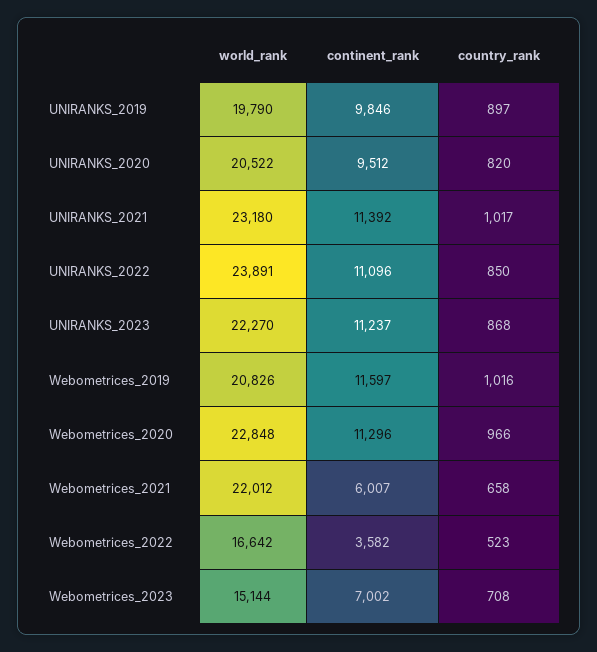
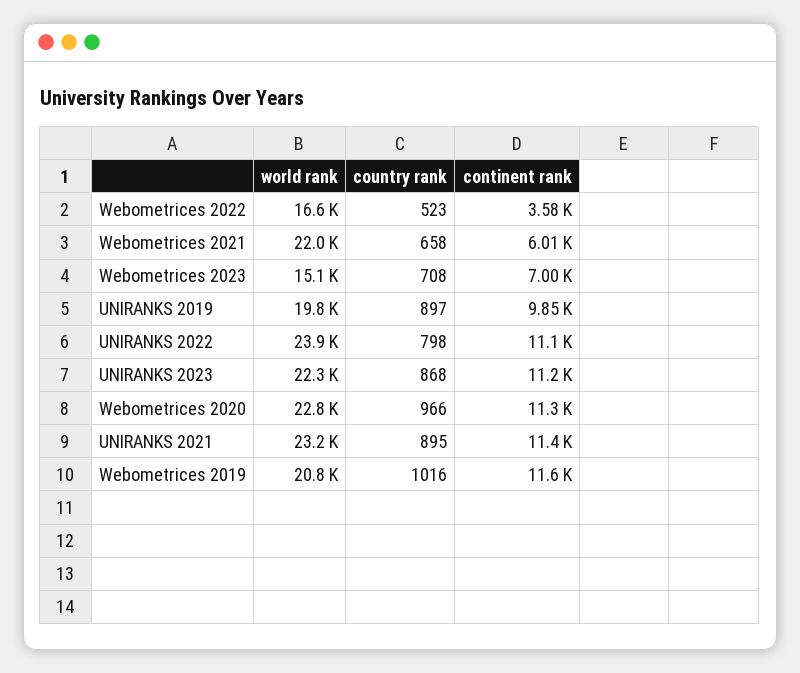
  {
    "world_rank": {
      "UNIRANKS_2019": 19790,
-     "UNIRANKS_2020": 20522,
      "UNIRANKS_2021": 23180,
      "UNIRANKS_2022": 23891,
      "UNIRANKS_2023": 22270,
      "Webometrices_2019": 20826,
      "Webometrices_2020": 22848,
      "Webometrices_2021": 22012,
      "Webometrices_2022": 16642,
      "Webometrices_2023": 15144
    },
    "continent_rank": {
      "UNIRANKS_2019": 9846,
-     "UNIRANKS_2020": 9512,
      "UNIRANKS_2021": 11392,
      "UNIRANKS_2022": 11096,
      "UNIRANKS_2023": 11237,
      "Webometrices_2019": 11597,
      "Webometrices_2020": 11296,
      "Webometrices_2021": 6007,
      "Webometrices_2022": 3582,
      "Webometrices_2023": 7002
    },
    "country_rank": {
      "UNIRANKS_2019": 897,
-     "UNIRANKS_2020": 820,
-     "UNIRANKS_2021": 1017,
+     "UNIRANKS_2021": 895,
-     "UNIRANKS_2022": 850,
+     "UNIRANKS_2022": 798,
      "UNIRANKS_2023": 868,
      "Webometrices_2019": 1016,
      "Webometrices_2020": 966,
      "Webometrices_2021": 658,
      "Webometrices_2022": 523,
      "Webometrices_2023": 708
    }
  }

